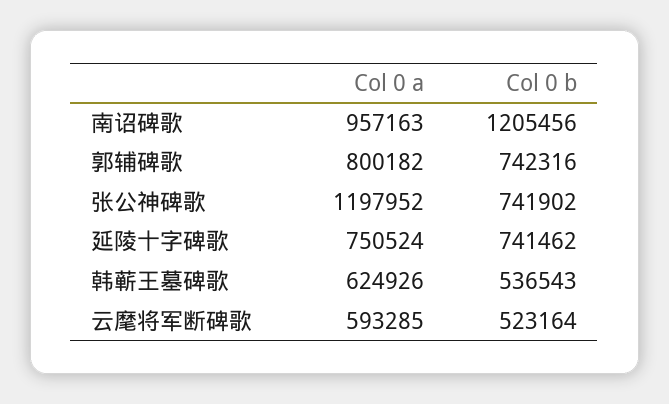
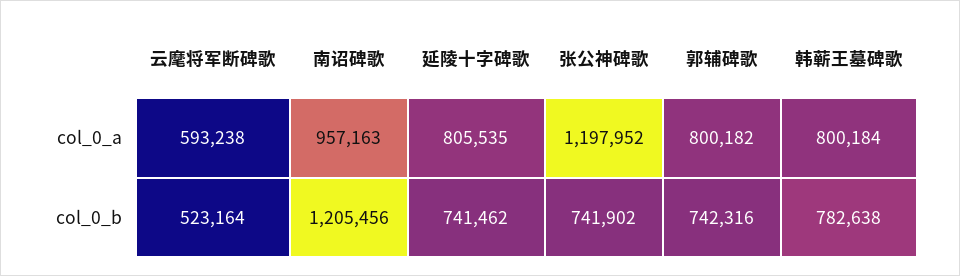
  {
    "Col 0 a": {
      "南诏碑歌": 957163,
      "郭辅碑歌": 800182,
      "张公神碑歌": 1197952,
-     "延陵十字碑歌": 750524,
+     "延陵十字碑歌": 805535,
-     "韩蕲王墓碑歌": 624926,
+     "韩蕲王墓碑歌": 800184,
-     "云麾将军断碑歌": 593285
+     "云麾将军断碑歌": 593238
    },
    "Col 0 b": {
      "南诏碑歌": 1205456,
      "郭辅碑歌": 742316,
      "张公神碑歌": 741902,
      "延陵十字碑歌": 741462,
-     "韩蕲王墓碑歌": 536543,
+     "韩蕲王墓碑歌": 782638,
      "云麾将军断碑歌": 523164
    }
  }

